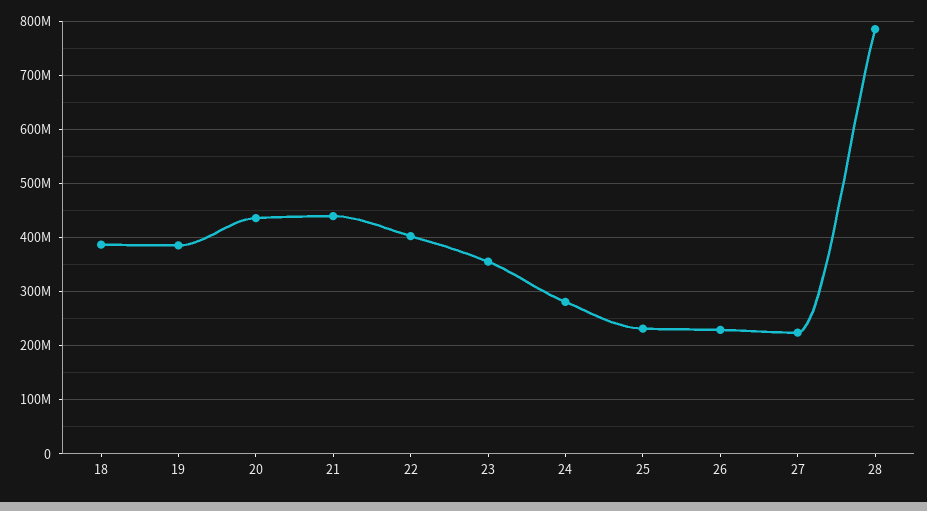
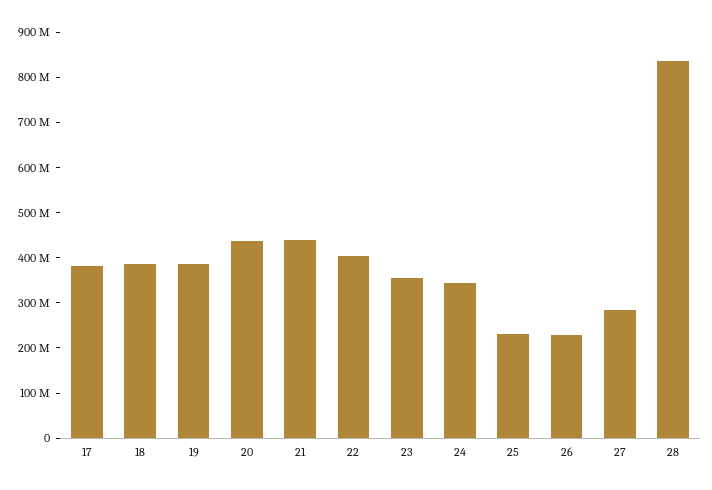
  {
    "18": 380000000,
    "19": 380000000,
    "20": 440000000,
    "21": 440000000,
    "22": 400000000,
    "23": 360000000,
-   "24": 280000000,
+   "24": 340000000,
    "25": 240000000,
    "26": 220000000,
-   "27": 220000000,
+   "27": 280000000,
-   "28": 780000000
+   "28": 840000000,
+   "17": 380000000
  }

